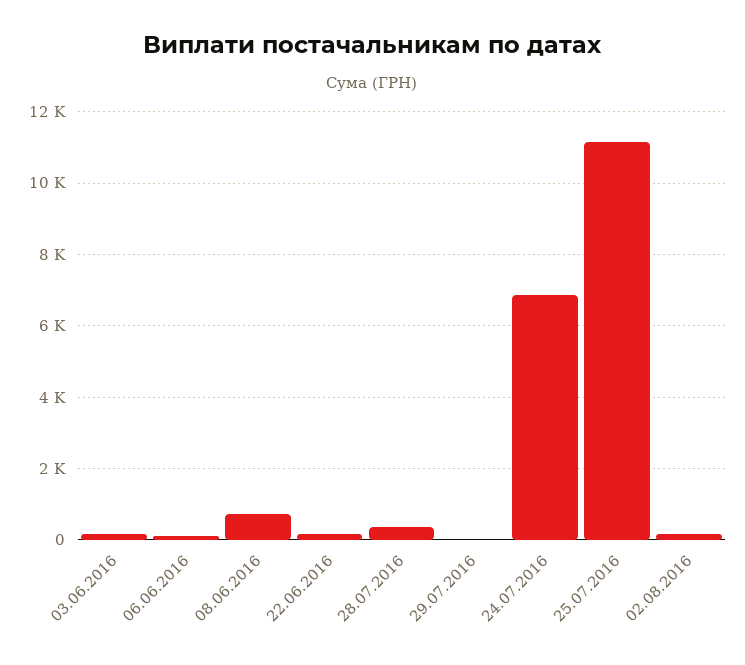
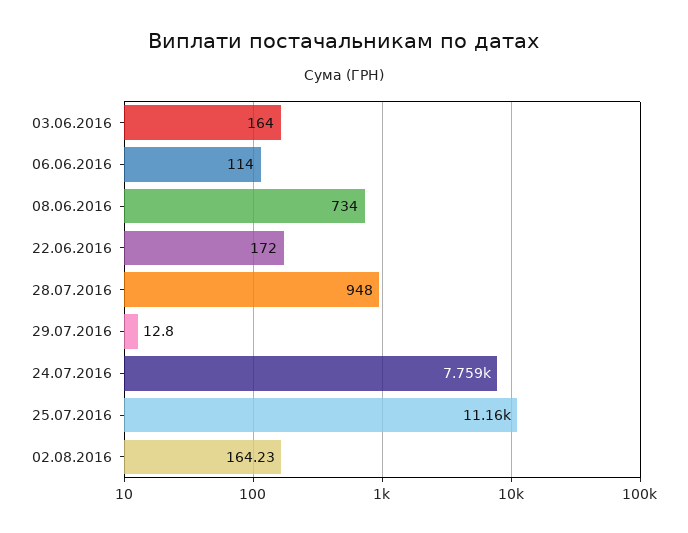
  {
    "03.06.2016": 164,
    "06.06.2016": 114,
    "08.06.2016": 734,
    "22.06.2016": 172,
-   "28.07.2016": 400,
+   "28.07.2016": 948,
    "29.07.2016": 12.8,
-   "24.07.2016": 6800,
+   "24.07.2016": 7759,
    "25.07.2016": 11160,
    "02.08.2016": 164.23
  }

